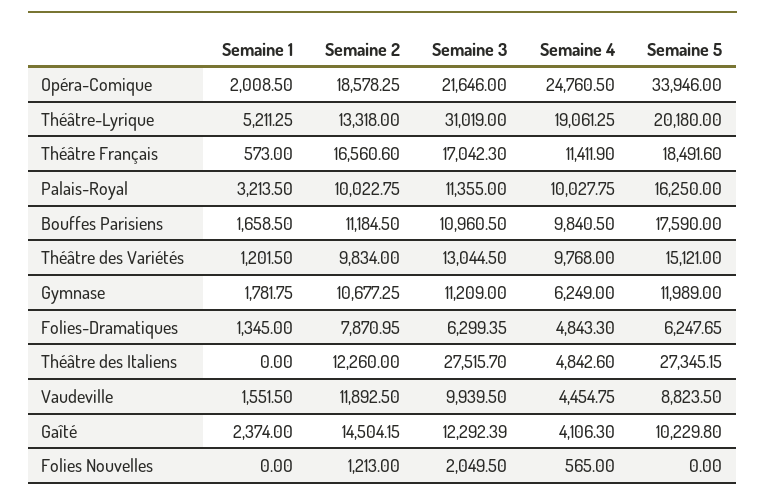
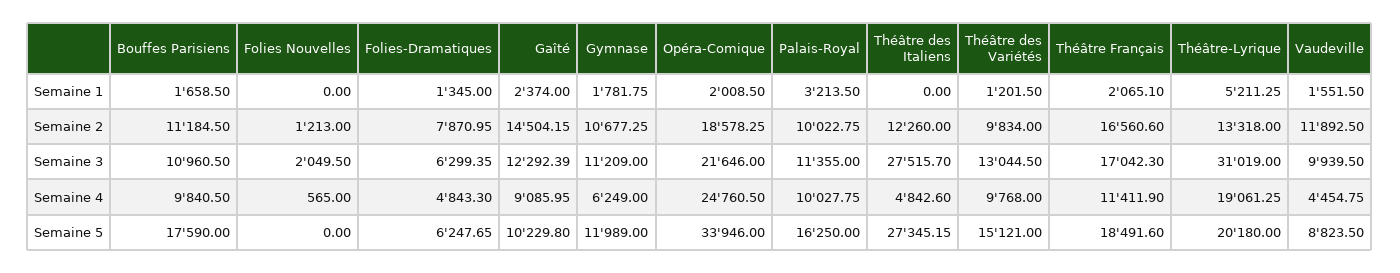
  {
    "Semaine 1": {
      "Opéra-Comique": 2008.5,
      "Théâtre-Lyrique": 5211.25,
-     "Théâtre Français": 573,
+     "Théâtre Français": 2065.1,
      "Palais-Royal": 3213.5,
      "Bouffes Parisiens": 1658.5,
      "Théâtre des Variétés": 1201.5,
      "Gymnase": 1781.75,
      "Folies-Dramatiques": 1345,
      "Théâtre des Italiens": 0,
      "Vaudeville": 1551.5,
      "Gaîté": 2374,
      "Folies Nouvelles": 0
    },
    "Semaine 2": {
      "Opéra-Comique": 18578.25,
      "Théâtre-Lyrique": 13318,
      "Théâtre Français": 16560.6,
      "Palais-Royal": 10022.75,
      "Bouffes Parisiens": 11184.5,
      "Théâtre des Variétés": 9834,
      "Gymnase": 10677.25,
      "Folies-Dramatiques": 7870.95,
      "Théâtre des Italiens": 12260,
      "Vaudeville": 11892.5,
      "Gaîté": 14504.15,
      "Folies Nouvelles": 1213
    },
    "Semaine 3": {
      "Opéra-Comique": 21646,
      "Théâtre-Lyrique": 31019,
      "Théâtre Français": 17042.3,
      "Palais-Royal": 11355,
      "Bouffes Parisiens": 10960.5,
      "Théâtre des Variétés": 13044.5,
      "Gymnase": 11209,
      "Folies-Dramatiques": 6299.35,
      "Théâtre des Italiens": 27515.7,
      "Vaudeville": 9939.5,
      "Gaîté": 12292.39,
      "Folies Nouvelles": 2049.5
    },
    "Semaine 4": {
      "Opéra-Comique": 24760.5,
      "Théâtre-Lyrique": 19061.25,
      "Théâtre Français": 11411.9,
      "Palais-Royal": 10027.75,
      "Bouffes Parisiens": 9840.5,
      "Théâtre des Variétés": 9768,
      "Gymnase": 6249,
      "Folies-Dramatiques": 4843.3,
      "Théâtre des Italiens": 4842.6,
      "Vaudeville": 4454.75,
-     "Gaîté": 4106.3,
+     "Gaîté": 9085.95,
      "Folies Nouvelles": 565
    },
    "Semaine 5": {
      "Opéra-Comique": 33946,
      "Théâtre-Lyrique": 20180,
      "Théâtre Français": 18491.6,
      "Palais-Royal": 16250,
      "Bouffes Parisiens": 17590,
      "Théâtre des Variétés": 15121,
      "Gymnase": 11989,
      "Folies-Dramatiques": 6247.65,
      "Théâtre des Italiens": 27345.15,
      "Vaudeville": 8823.5,
      "Gaîté": 10229.8,
      "Folies Nouvelles": 0
    }
  }

